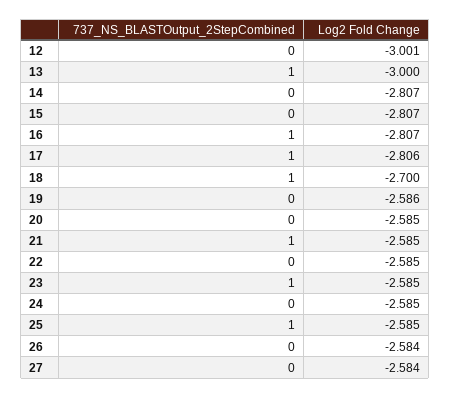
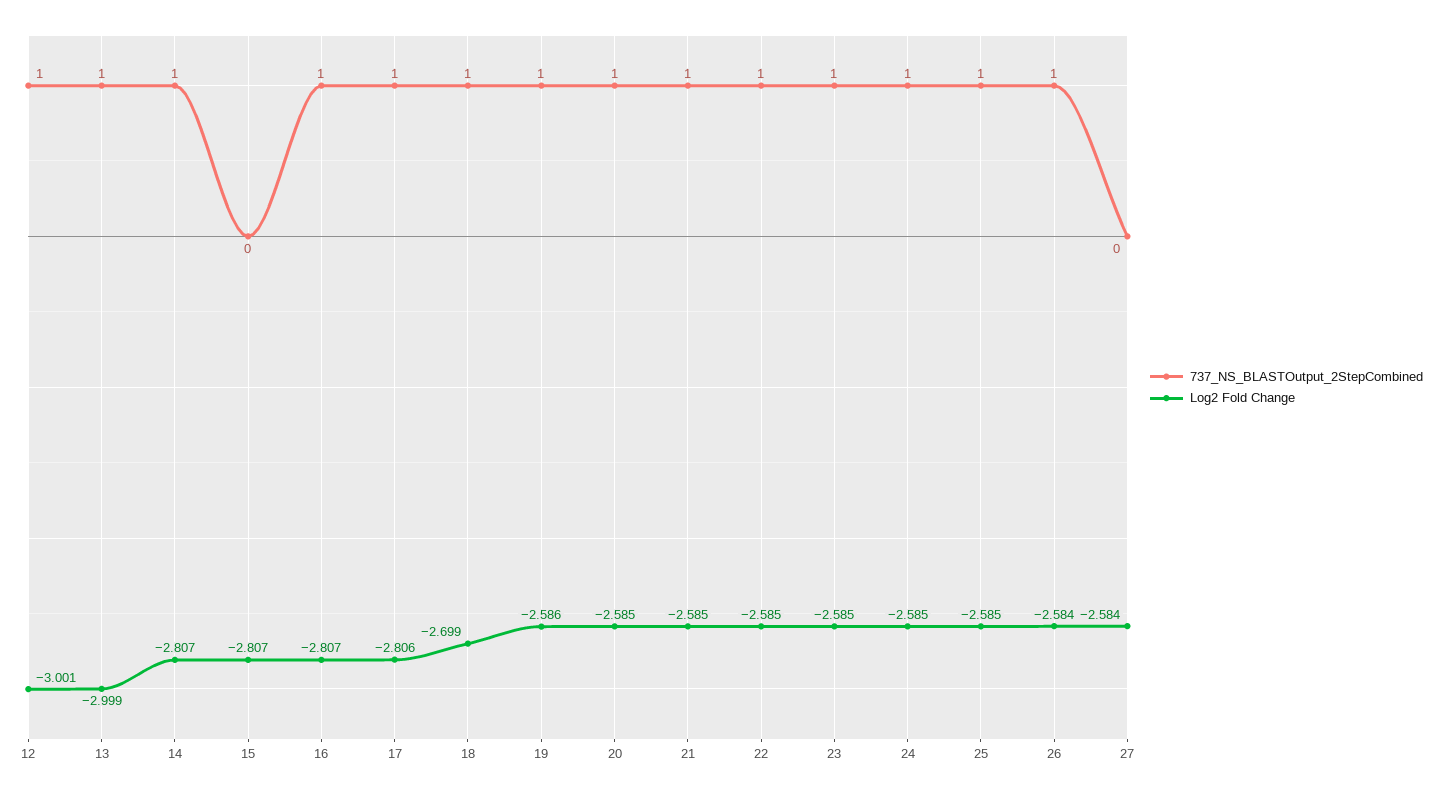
  {
    "737_NS_BLASTOutput_2StepCombined": {
-     "12": 0,
+     "12": 1,
      "13": 1,
-     "14": 0,
+     "14": 1,
      "15": 0,
      "16": 1,
      "17": 1,
      "18": 1,
-     "19": 0,
+     "19": 1,
-     "20": 0,
+     "20": 1,
      "21": 1,
-     "22": 0,
+     "22": 1,
      "23": 1,
-     "24": 0,
+     "24": 1,
      "25": 1,
-     "26": 0,
+     "26": 1,
      "27": 0
    },
    "Log2 Fold Change": {
      "12": -3.001,
-     "13": -3,
+     "13": -2.999,
      "14": -2.807,
      "15": -2.807,
      "16": -2.807,
      "17": -2.806,
-     "18": -2.7,
+     "18": -2.699,
      "19": -2.586,
      "20": -2.585,
      "21": -2.585,
      "22": -2.585,
      "23": -2.585,
      "24": -2.585,
      "25": -2.585,
      "26": -2.584,
      "27": -2.584
    }
  }

